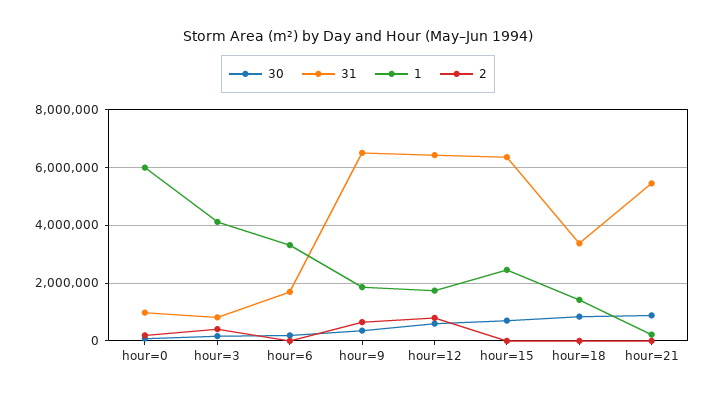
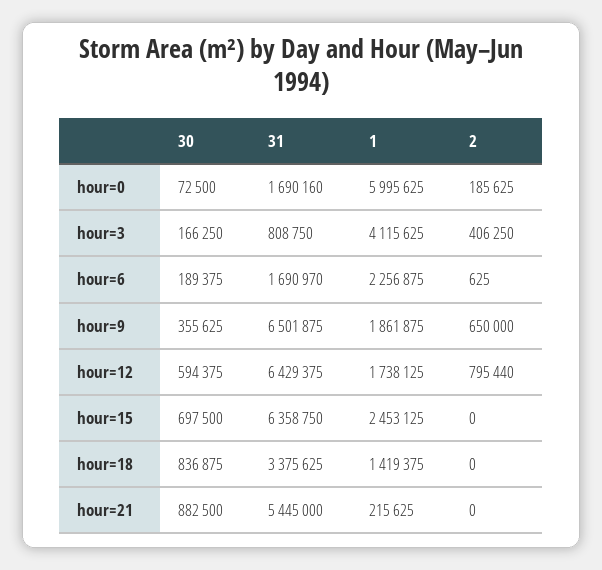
  {
    "30": {
      "hour=0": 72500,
      "hour=3": 166250,
      "hour=6": 189375,
      "hour=9": 355625,
      "hour=12": 594375,
      "hour=15": 697500,
      "hour=18": 836875,
      "hour=21": 882500
    },
    "31": {
-     "hour=0": 1000000,
+     "hour=0": 1690160,
      "hour=3": 808750,
      "hour=6": 1690970,
      "hour=9": 6501875,
      "hour=12": 6429375,
      "hour=15": 6358750,
      "hour=18": 3375625,
      "hour=21": 5445000
    },
    "1": {
      "hour=0": 5995625,
      "hour=3": 4115625,
-     "hour=6": 3250000,
+     "hour=6": 2256875,
      "hour=9": 1861875,
      "hour=12": 1738125,
      "hour=15": 2453125,
      "hour=18": 1419375,
      "hour=21": 215625
    },
    "2": {
      "hour=0": 185625,
      "hour=3": 406250,
      "hour=6": 625,
      "hour=9": 650000,
      "hour=12": 795440,
      "hour=15": 0,
      "hour=18": 0,
      "hour=21": 0
    }
  }

